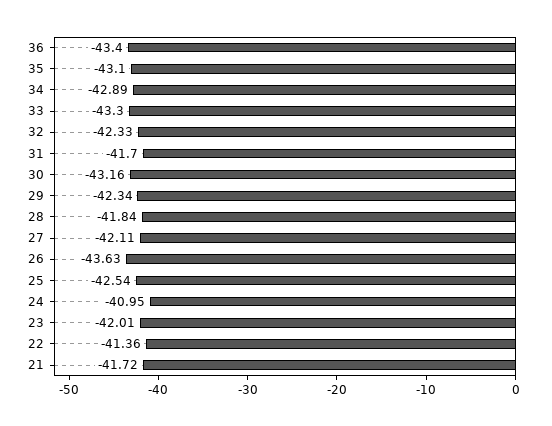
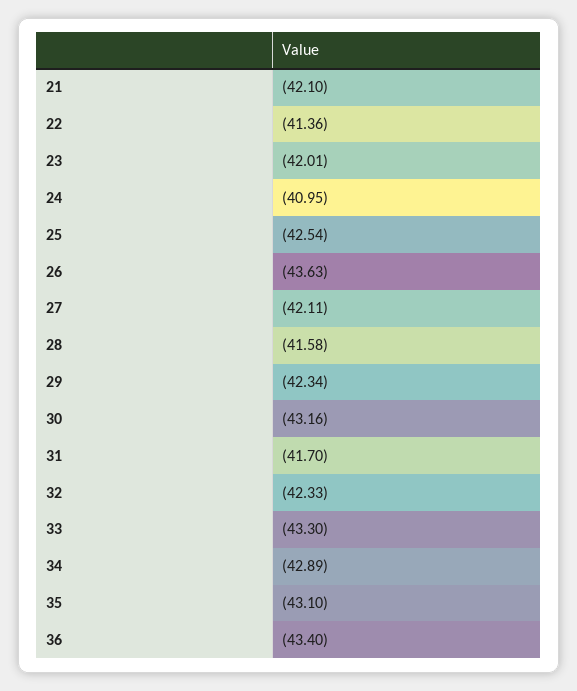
  {
    "36": -43.4,
    "35": -43.1,
    "34": -42.89,
    "33": -43.3,
    "32": -42.33,
    "31": -41.7,
    "30": -43.16,
    "29": -42.34,
-   "28": -41.84,
+   "28": -41.58,
    "27": -42.11,
    "26": -43.63,
    "25": -42.54,
    "24": -40.95,
    "23": -42.01,
    "22": -41.36,
-   "21": -41.72
+   "21": -42.1
  }

